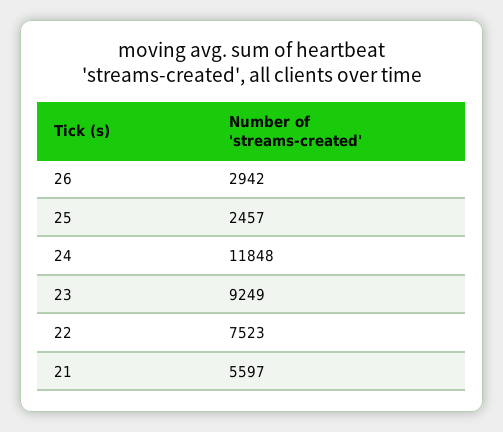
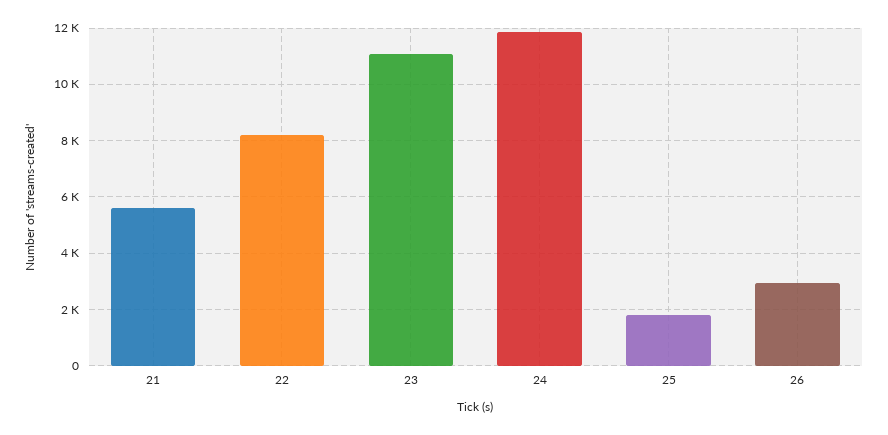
  {
    "26": 2942,
-   "25": 2457,
+   "25": 1750,
    "24": 11848,
-   "23": 9249,
+   "23": 11000,
-   "22": 7523,
+   "22": 8250,
    "21": 5597
  }

